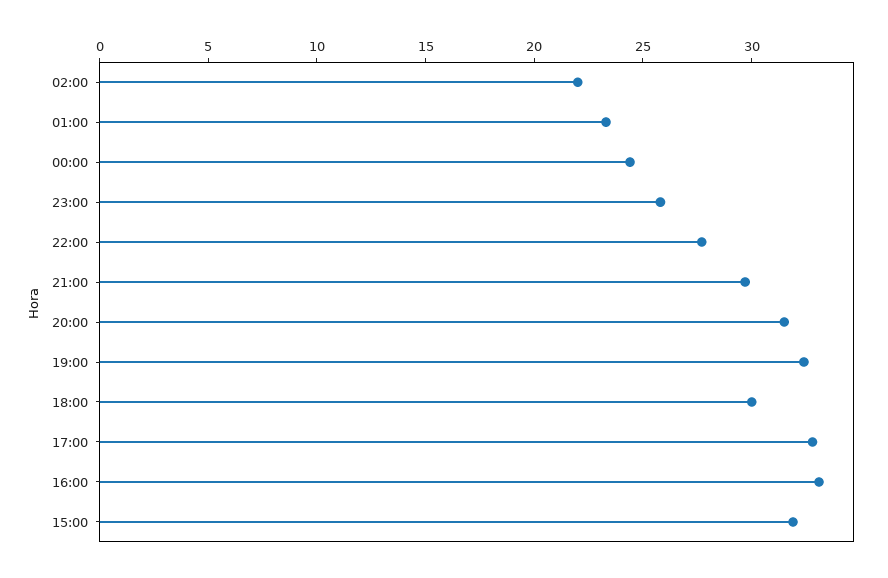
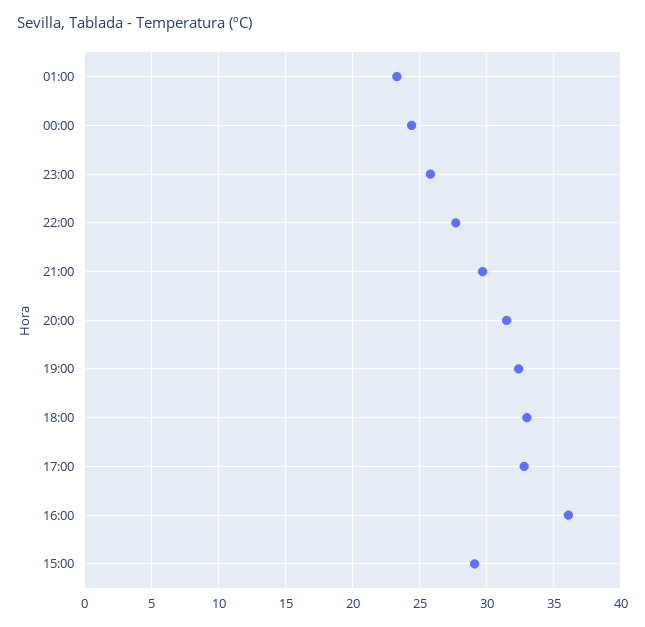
  {
-   "02:00": 22,
    "01:00": 23.5,
    "00:00": 24.5,
    "23:00": 26,
    "22:00": 27.5,
    "21:00": 29.5,
    "20:00": 31.5,
    "19:00": 32.5,
-   "18:00": 30,
+   "18:00": 33,
    "17:00": 33,
-   "16:00": 33,
+   "16:00": 36,
-   "15:00": 32
+   "15:00": 29
  }

